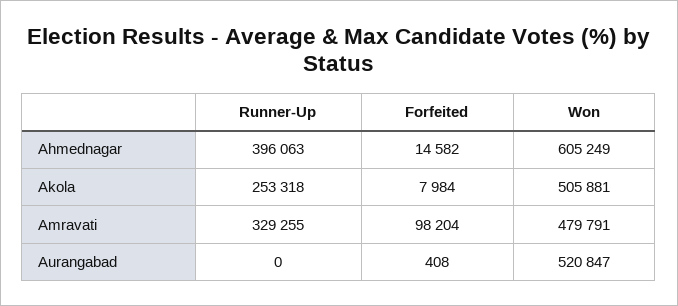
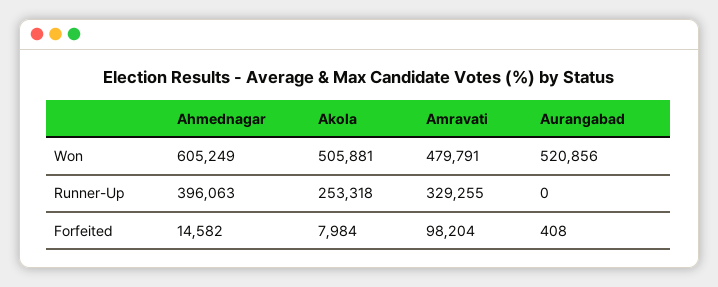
  {
    "Runner-Up": {
      "Ahmednagar": 396063,
      "Akola": 253318,
      "Amravati": 329255,
      "Aurangabad": 0
    },
    "Forfeited": {
      "Ahmednagar": 14582,
      "Akola": 7984,
      "Amravati": 98204,
      "Aurangabad": 408
    },
    "Won": {
      "Ahmednagar": 605249,
      "Akola": 505881,
      "Amravati": 479791,
-     "Aurangabad": 520847
+     "Aurangabad": 520856
    }
  }

